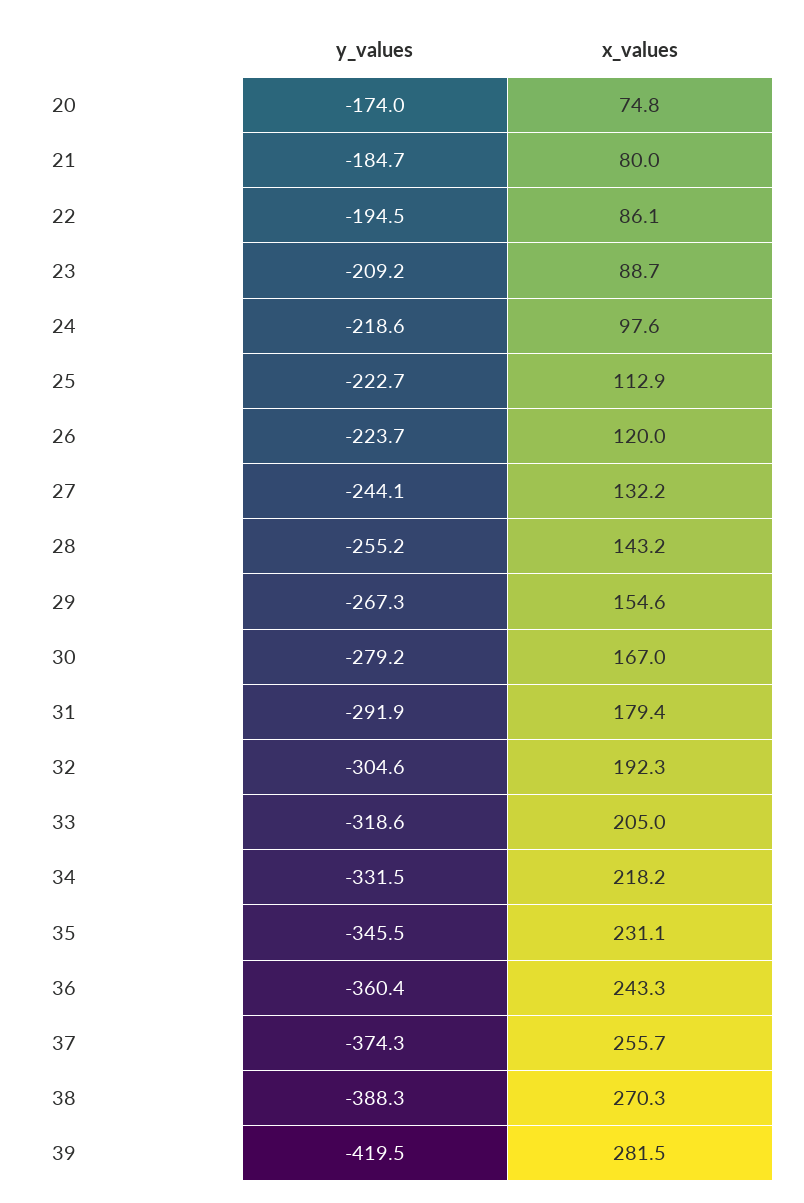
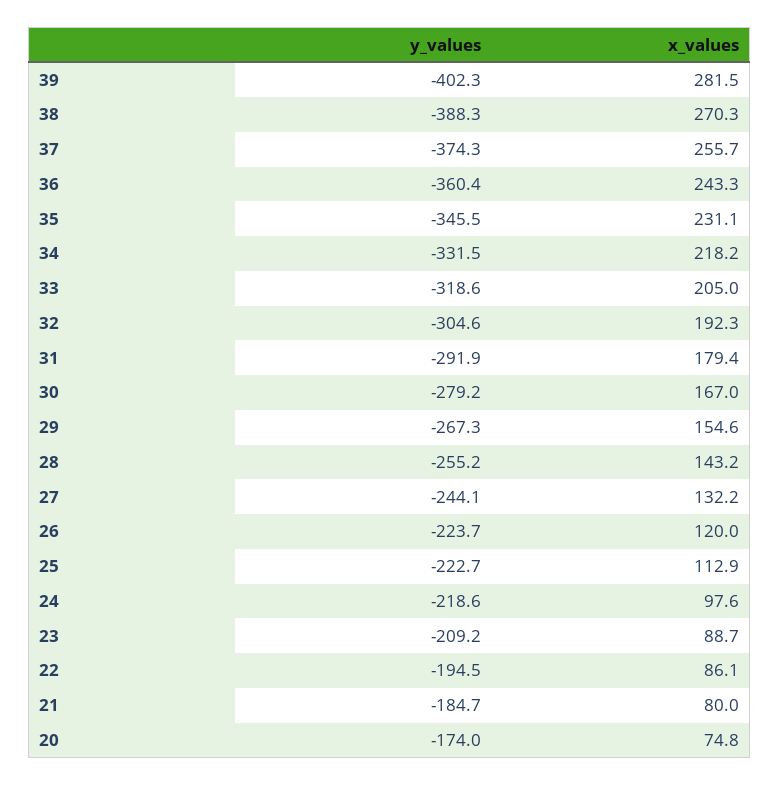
  {
    "y_values": {
      "20": -174,
      "21": -184.7,
      "22": -194.5,
      "23": -209.2,
      "24": -218.6,
      "25": -222.7,
      "26": -223.7,
      "27": -244.1,
      "28": -255.2,
      "29": -267.3,
      "30": -279.2,
      "31": -291.9,
      "32": -304.6,
      "33": -318.6,
      "34": -331.5,
      "35": -345.5,
      "36": -360.4,
      "37": -374.3,
      "38": -388.3,
-     "39": -419.5
+     "39": -402.3
    },
    "x_values": {
      "20": 74.8,
      "21": 80,
      "22": 86.1,
      "23": 88.7,
      "24": 97.6,
      "25": 112.9,
      "26": 120,
      "27": 132.2,
      "28": 143.2,
      "29": 154.6,
      "30": 167,
      "31": 179.4,
      "32": 192.3,
      "33": 205,
      "34": 218.2,
      "35": 231.1,
      "36": 243.3,
      "37": 255.7,
      "38": 270.3,
      "39": 281.5
    }
  }

